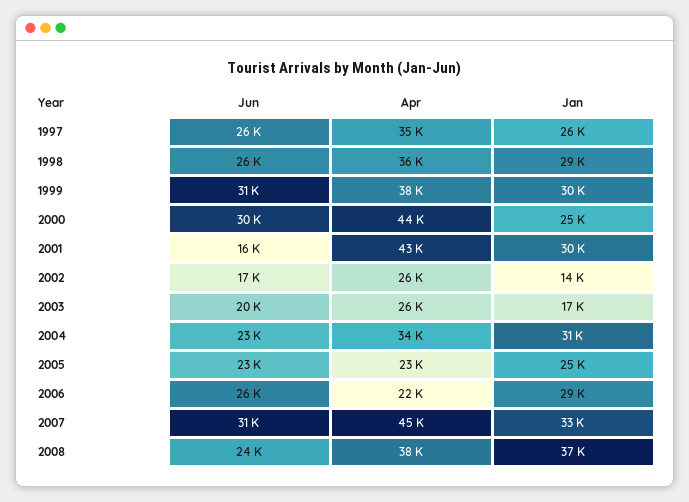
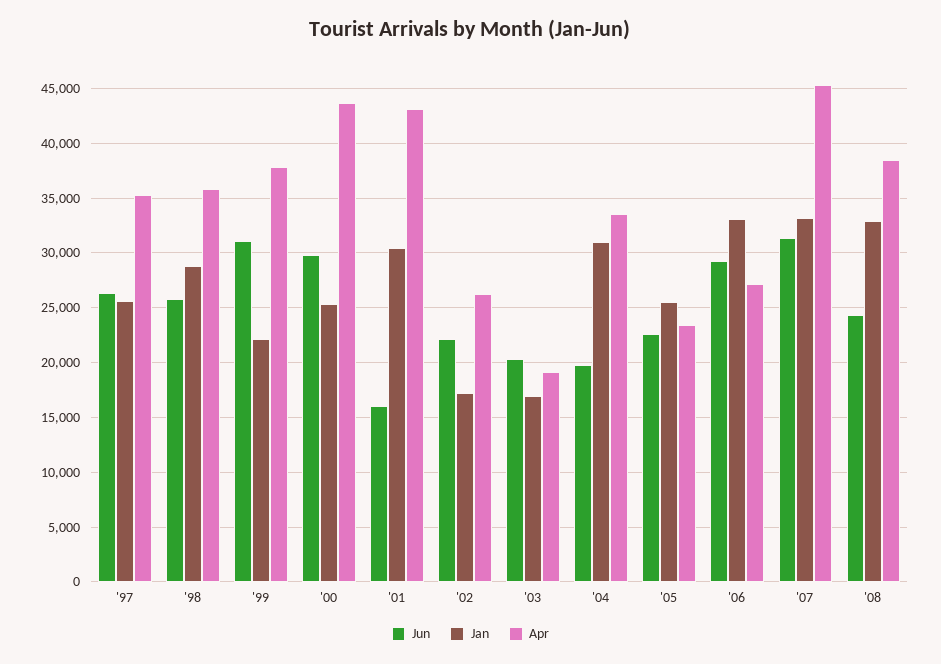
  {
    "Jun": {
      "1997": 26000,
      "1998": 26000,
      "1999": 31000,
      "2000": 30000,
      "2001": 16000,
-     "2002": 17000,
+     "2002": 22000,
      "2003": 20000,
-     "2004": 23000,
+     "2004": 20000,
      "2005": 23000,
-     "2006": 26000,
+     "2006": 29000,
      "2007": 31000,
      "2008": 24000
    },
    "Apr": {
      "1997": 35000,
      "1998": 36000,
      "1999": 38000,
      "2000": 44000,
      "2001": 43000,
      "2002": 26000,
-     "2003": 26000,
+     "2003": 19000,
      "2004": 34000,
      "2005": 23000,
-     "2006": 22000,
+     "2006": 27000,
      "2007": 45000,
      "2008": 38000
    },
    "Jan": {
      "1997": 26000,
      "1998": 29000,
-     "1999": 30000,
+     "1999": 22000,
      "2000": 25000,
      "2001": 30000,
-     "2002": 14000,
+     "2002": 17000,
      "2003": 17000,
      "2004": 31000,
      "2005": 25000,
-     "2006": 29000,
+     "2006": 33000,
      "2007": 33000,
-     "2008": 37000
+     "2008": 33000
    }
  }

